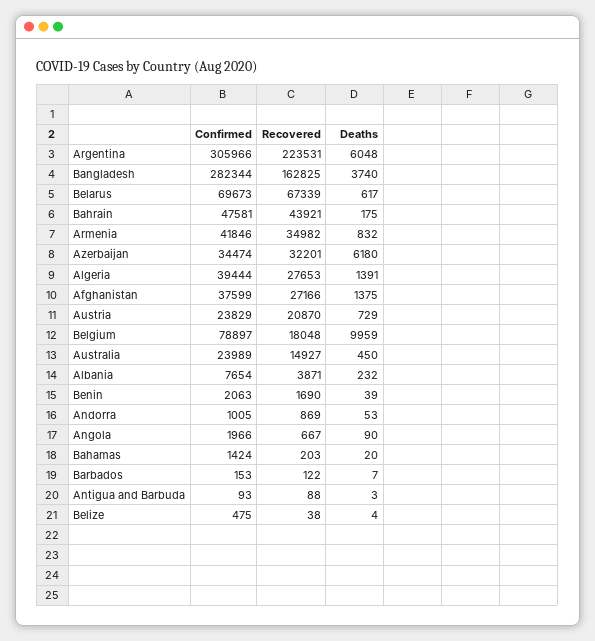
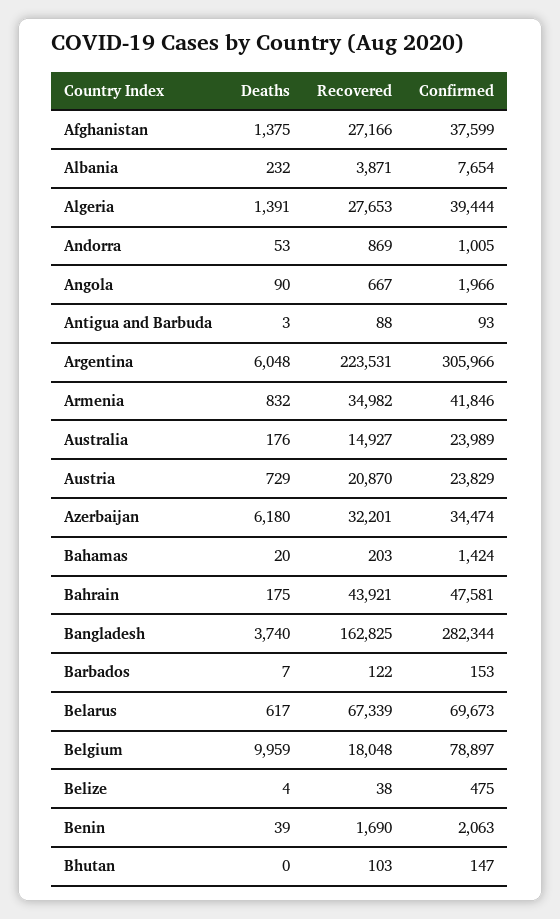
  {
    "Confirmed": {
      "Argentina": 305966,
      "Bangladesh": 282344,
      "Belarus": 69673,
      "Bahrain": 47581,
      "Armenia": 41846,
      "Azerbaijan": 34474,
      "Algeria": 39444,
      "Afghanistan": 37599,
      "Austria": 23829,
      "Belgium": 78897,
      "Australia": 23989,
      "Albania": 7654,
      "Benin": 2063,
      "Andorra": 1005,
      "Angola": 1966,
      "Bahamas": 1424,
      "Barbados": 153,
      "Antigua and Barbuda": 93,
-     "Belize": 475
+     "Belize": 475,
+     "Bhutan": 147
    },
    "Recovered": {
      "Argentina": 223531,
      "Bangladesh": 162825,
      "Belarus": 67339,
      "Bahrain": 43921,
      "Armenia": 34982,
      "Azerbaijan": 32201,
      "Algeria": 27653,
      "Afghanistan": 27166,
      "Austria": 20870,
      "Belgium": 18048,
      "Australia": 14927,
      "Albania": 3871,
      "Benin": 1690,
      "Andorra": 869,
      "Angola": 667,
      "Bahamas": 203,
      "Barbados": 122,
      "Antigua and Barbuda": 88,
-     "Belize": 38
+     "Belize": 38,
+     "Bhutan": 103
    },
    "Deaths": {
      "Argentina": 6048,
      "Bangladesh": 3740,
      "Belarus": 617,
      "Bahrain": 175,
      "Armenia": 832,
      "Azerbaijan": 6180,
      "Algeria": 1391,
      "Afghanistan": 1375,
      "Austria": 729,
      "Belgium": 9959,
-     "Australia": 450,
+     "Australia": 176,
      "Albania": 232,
      "Benin": 39,
      "Andorra": 53,
      "Angola": 90,
      "Bahamas": 20,
      "Barbados": 7,
      "Antigua and Barbuda": 3,
-     "Belize": 4
+     "Belize": 4,
+     "Bhutan": 0
    }
  }

